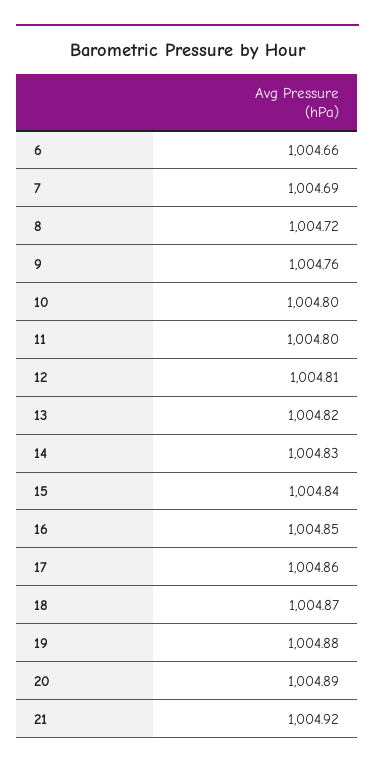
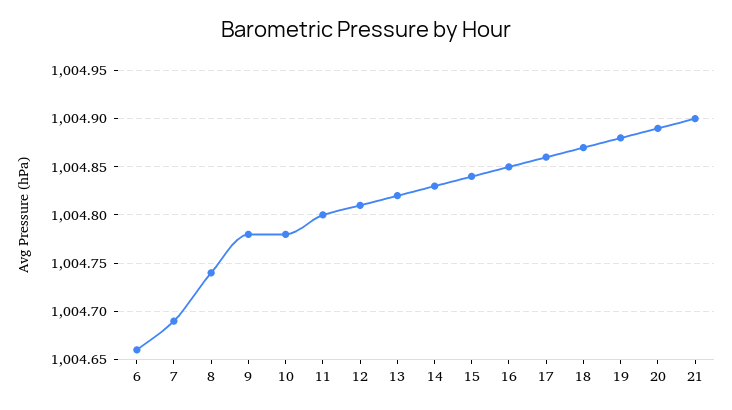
  {
    "6": 1004.66,
    "7": 1004.69,
-   "8": 1004.72,
+   "8": 1004.74,
-   "9": 1004.76,
+   "9": 1004.78,
-   "10": 1004.8,
+   "10": 1004.78,
    "11": 1004.8,
    "12": 1004.81,
    "13": 1004.82,
    "14": 1004.83,
    "15": 1004.84,
    "16": 1004.85,
    "17": 1004.86,
    "18": 1004.87,
    "19": 1004.88,
    "20": 1004.89,
-   "21": 1004.92
+   "21": 1004.9
  }

